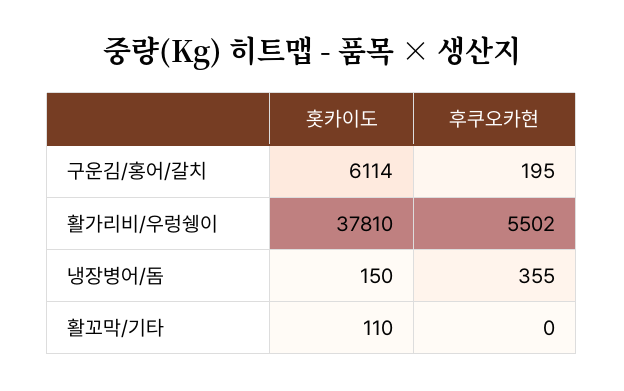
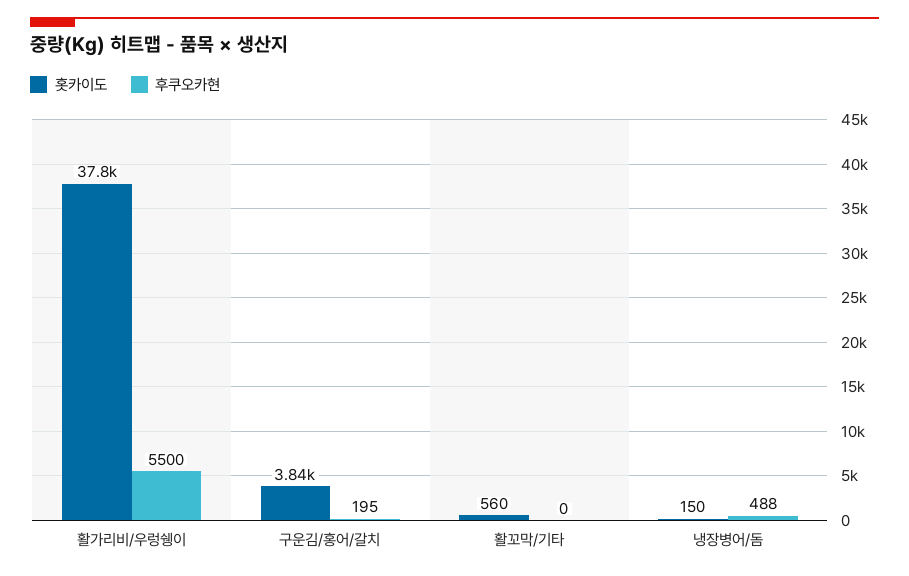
  {
    "홋카이도": {
-     "구운김/홍어/갈치": 6114,
+     "구운김/홍어/갈치": 3840,
      "활가리비/우렁쉥이": 37810,
      "냉장병어/돔": 150,
-     "활꼬막/기타": 110
+     "활꼬막/기타": 560
    },
    "후쿠오카현": {
      "구운김/홍어/갈치": 195,
-     "활가리비/우렁쉥이": 5502,
+     "활가리비/우렁쉥이": 5500,
-     "냉장병어/돔": 355,
+     "냉장병어/돔": 488,
      "활꼬막/기타": 0
    }
  }

